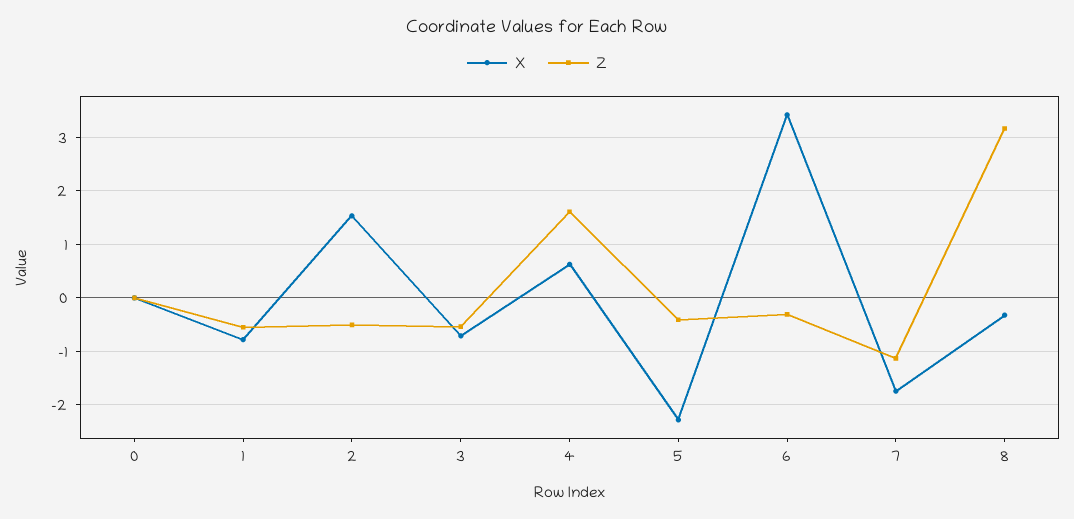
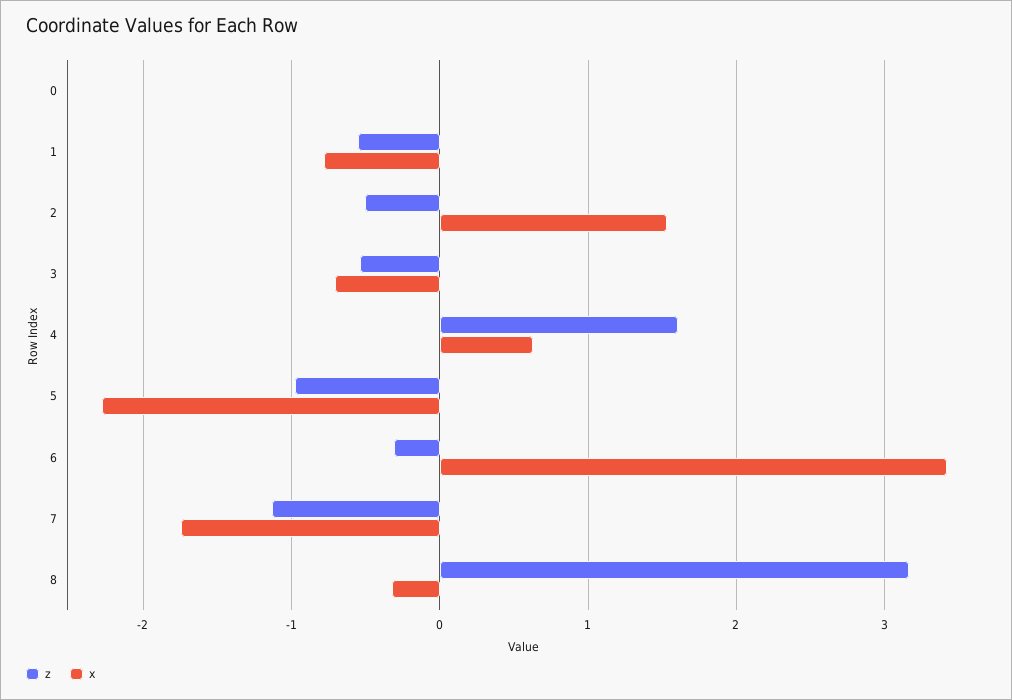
  {
    "X": {
      "0": 0,
      "1": -0.8,
      "2": 1.5,
      "3": -0.7,
      "4": 0.6,
      "5": -2.3,
      "6": 3.4,
      "7": -1.7,
      "8": -0.3
    },
    "Z": {
      "0": 0,
      "1": -0.6,
      "2": -0.5,
      "3": -0.5,
      "4": 1.6,
-     "5": -0.4,
+     "5": -1,
      "6": -0.3,
      "7": -1.1,
      "8": 3.2
    }
  }

